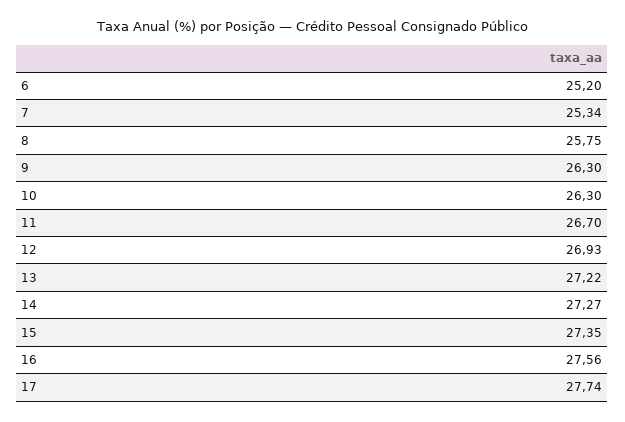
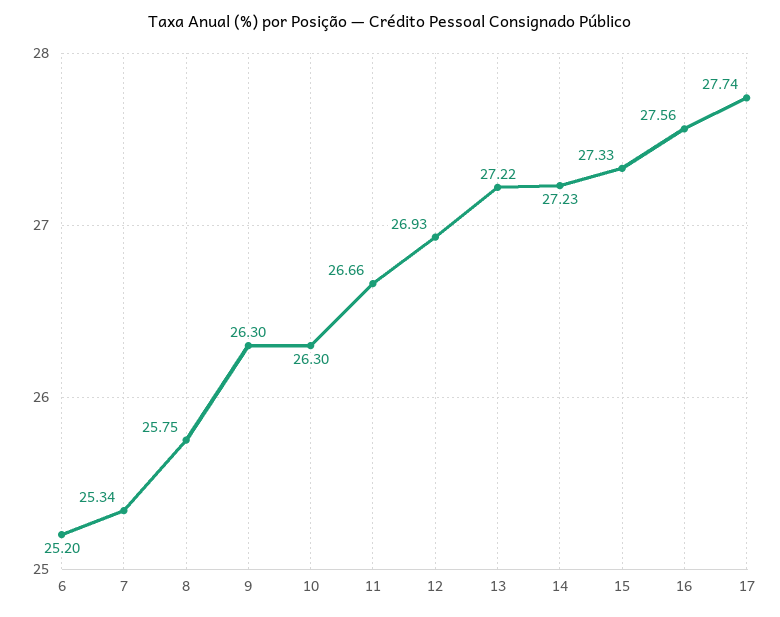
  {
    "6": 25.2,
    "7": 25.34,
    "8": 25.75,
    "9": 26.3,
    "10": 26.3,
-   "11": 26.7,
+   "11": 26.66,
    "12": 26.93,
    "13": 27.22,
-   "14": 27.27,
+   "14": 27.23,
-   "15": 27.35,
+   "15": 27.33,
    "16": 27.56,
    "17": 27.74
  }

